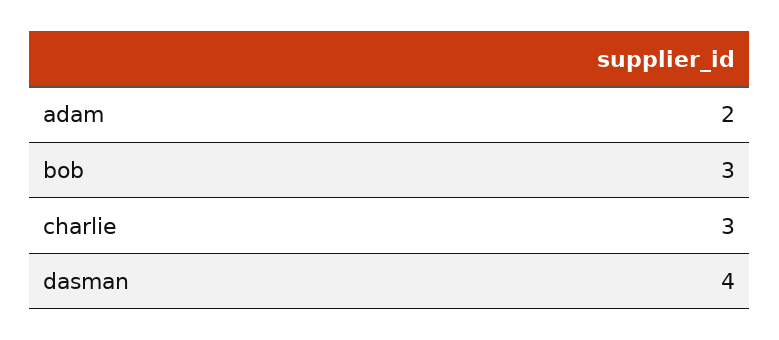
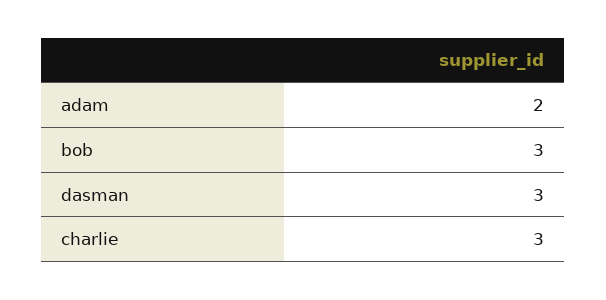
  {
    "adam": 2,
    "bob": 3,
    "charlie": 3,
-   "dasman": 4
+   "dasman": 3
  }

